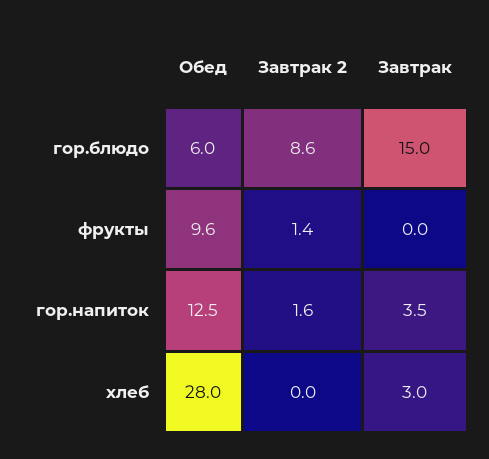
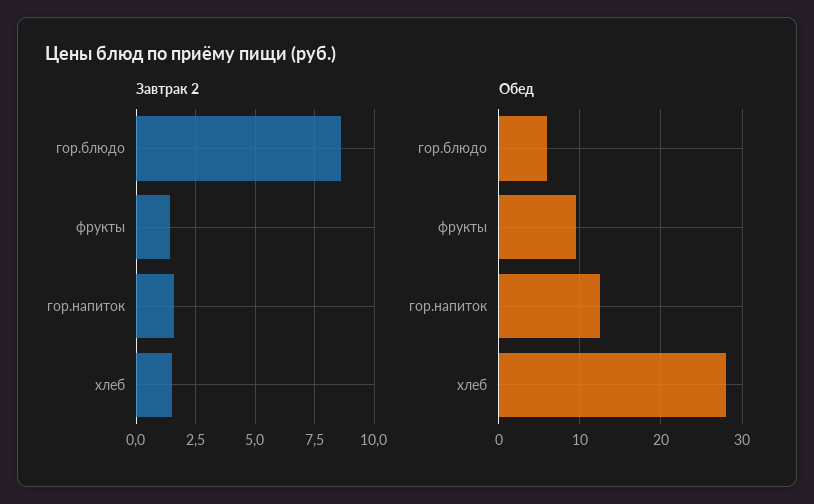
  {
    "Обед": {
      "гор.блюдо": 6,
      "фрукты": 9.6,
      "гор.напиток": 12.5,
      "хлеб": 28
    },
    "Завтрак 2": {
      "гор.блюдо": 8.6,
      "фрукты": 1.4,
      "гор.напиток": 1.6,
-     "хлеб": 0
+     "хлеб": 1.5
-   },
+   }
-   "Завтрак": {
-     "гор.блюдо": 15,
-     "фрукты": 0,
-     "гор.напиток": 3.5,
-     "хлеб": 3
-   }
  }

